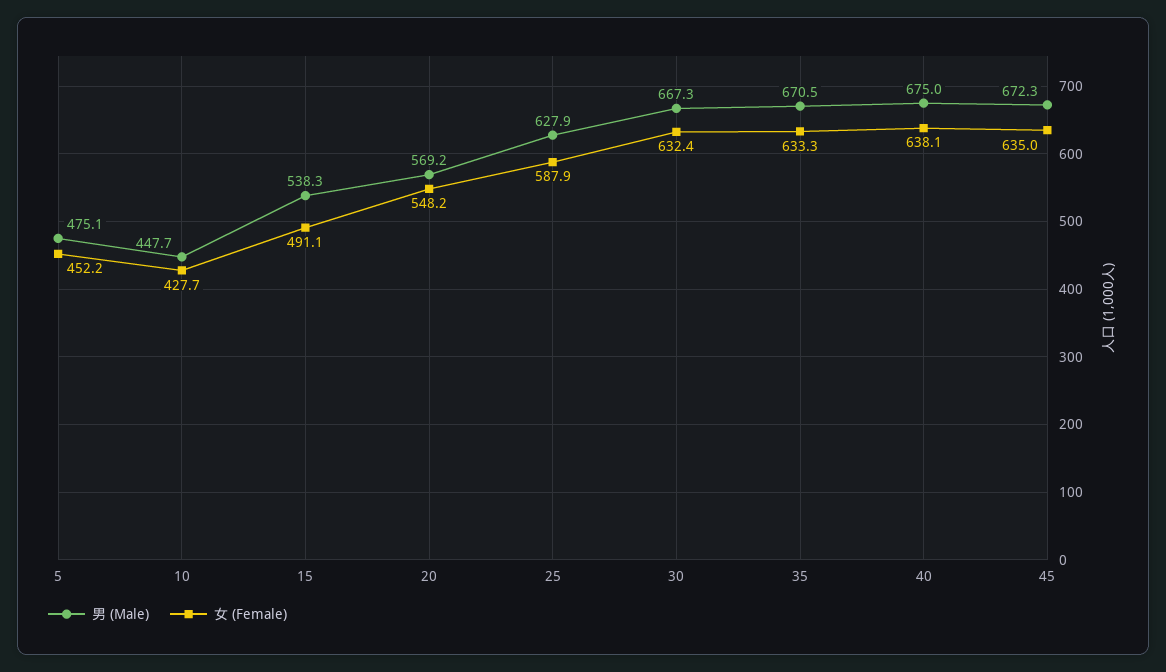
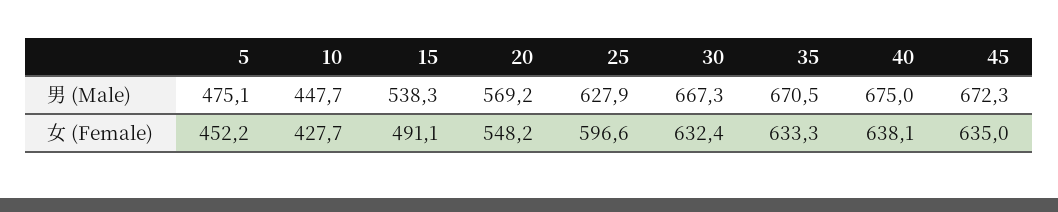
  {
    "男 (Male)": {
      "5": 475.1,
      "10": 447.7,
      "15": 538.3,
      "20": 569.2,
      "25": 627.9,
      "30": 667.3,
      "35": 670.5,
      "40": 675,
      "45": 672.3
    },
    "女 (Female)": {
      "5": 452.2,
      "10": 427.7,
      "15": 491.1,
      "20": 548.2,
-     "25": 587.9,
+     "25": 596.6,
      "30": 632.4,
      "35": 633.3,
      "40": 638.1,
      "45": 635
    }
  }

